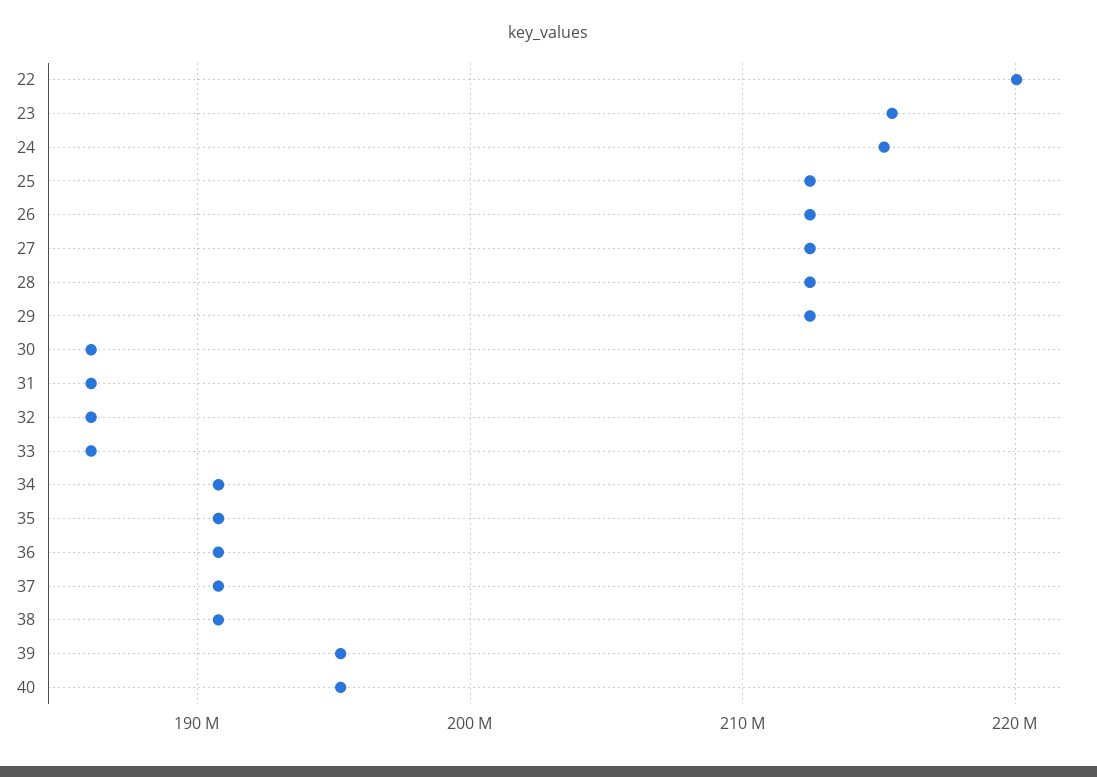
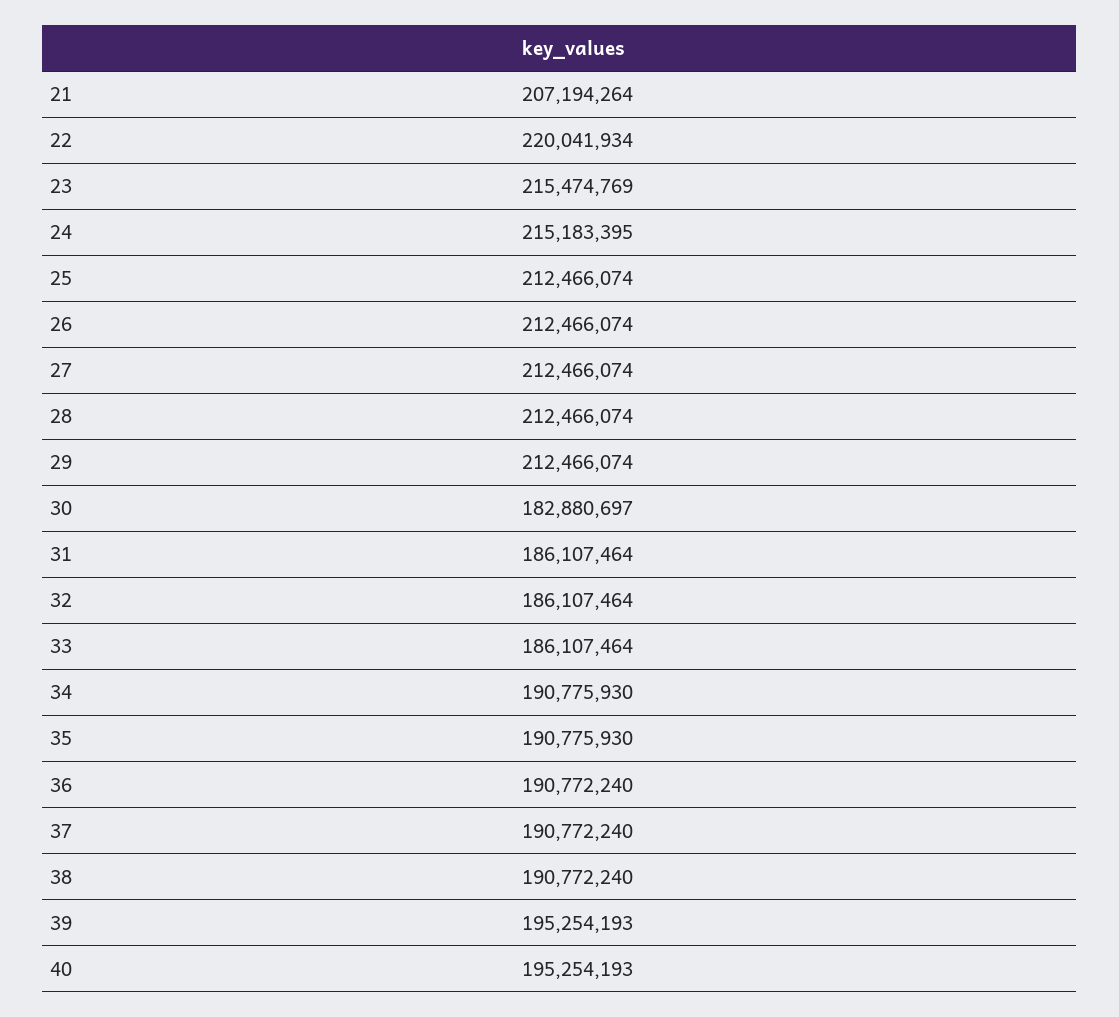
  {
    "22": 220041934,
    "23": 215474769,
    "24": 215183395,
    "25": 212466074,
    "26": 212466074,
    "27": 212466074,
    "28": 212466074,
    "29": 212466074,
-   "30": 186000000,
+   "30": 182880697,
    "31": 186107464,
    "32": 186107464,
    "33": 186107464,
    "34": 190775930,
    "35": 190775930,
    "36": 190772240,
    "37": 190772240,
    "38": 190772240,
    "39": 195254193,
-   "40": 195254193
+   "40": 195254193,
+   "21": 207194264
  }

